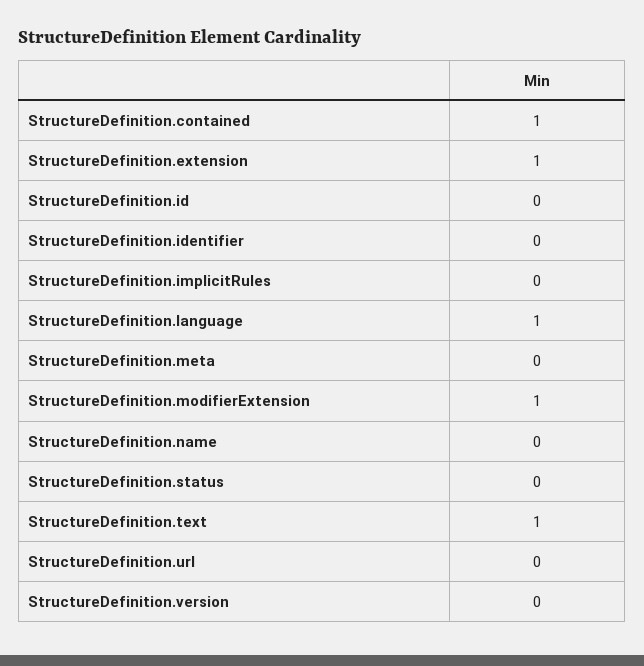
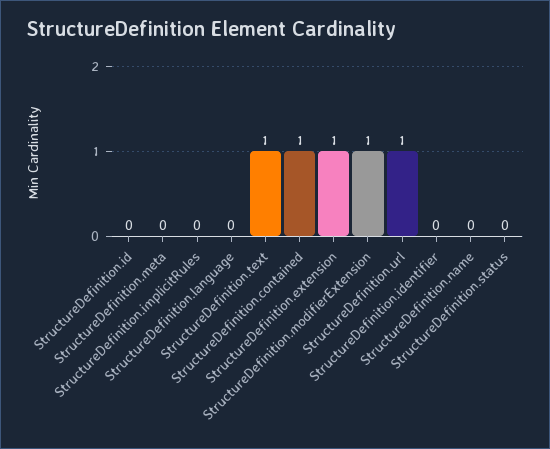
  {
    "StructureDefinition.contained": 1,
    "StructureDefinition.extension": 1,
    "StructureDefinition.id": 0,
    "StructureDefinition.identifier": 0,
    "StructureDefinition.implicitRules": 0,
-   "StructureDefinition.language": 1,
+   "StructureDefinition.language": 0,
    "StructureDefinition.meta": 0,
    "StructureDefinition.modifierExtension": 1,
    "StructureDefinition.name": 0,
    "StructureDefinition.status": 0,
    "StructureDefinition.text": 1,
-   "StructureDefinition.url": 0,
+   "StructureDefinition.url": 1
-   "StructureDefinition.version": 0
  }

